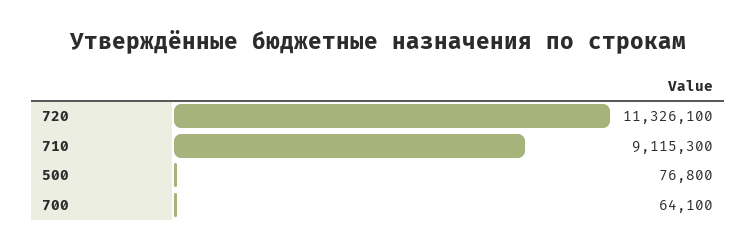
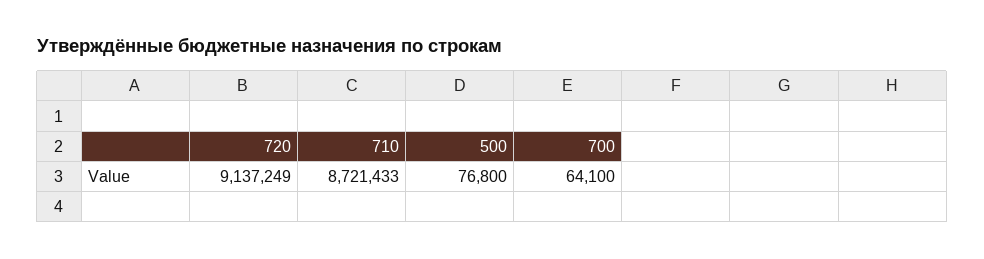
  {
-   "720": 11326100,
+   "720": 9137249,
-   "710": 9115300,
+   "710": 8721433,
    "500": 76800,
    "700": 64100
  }

